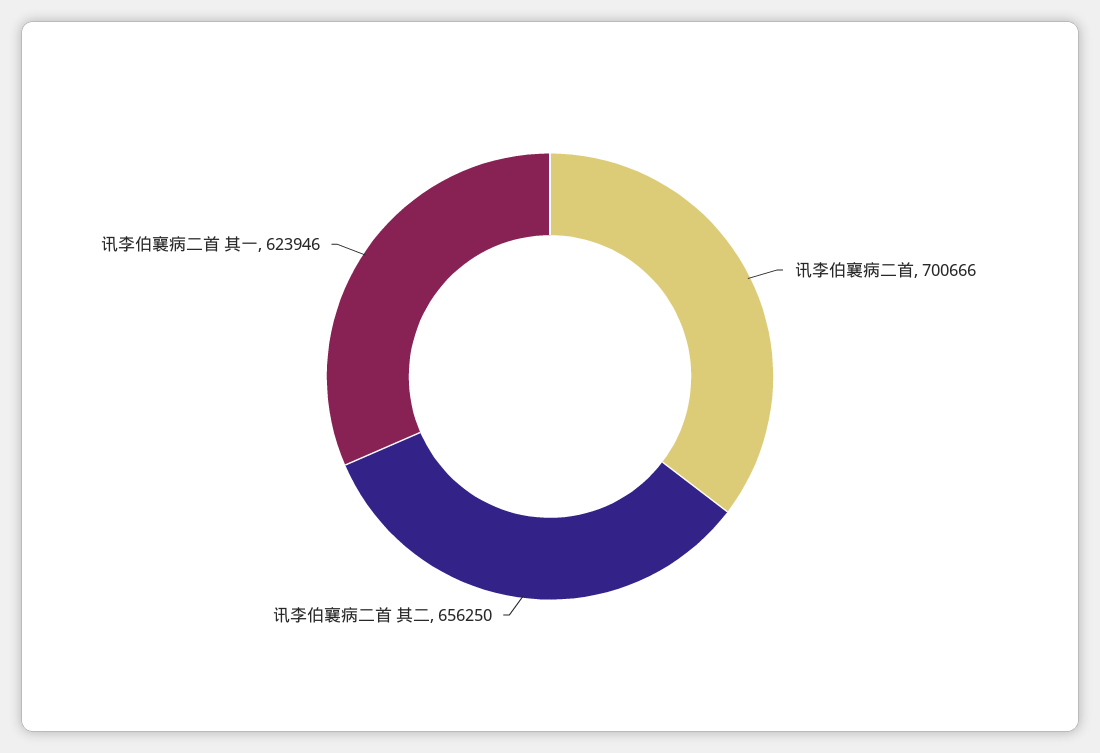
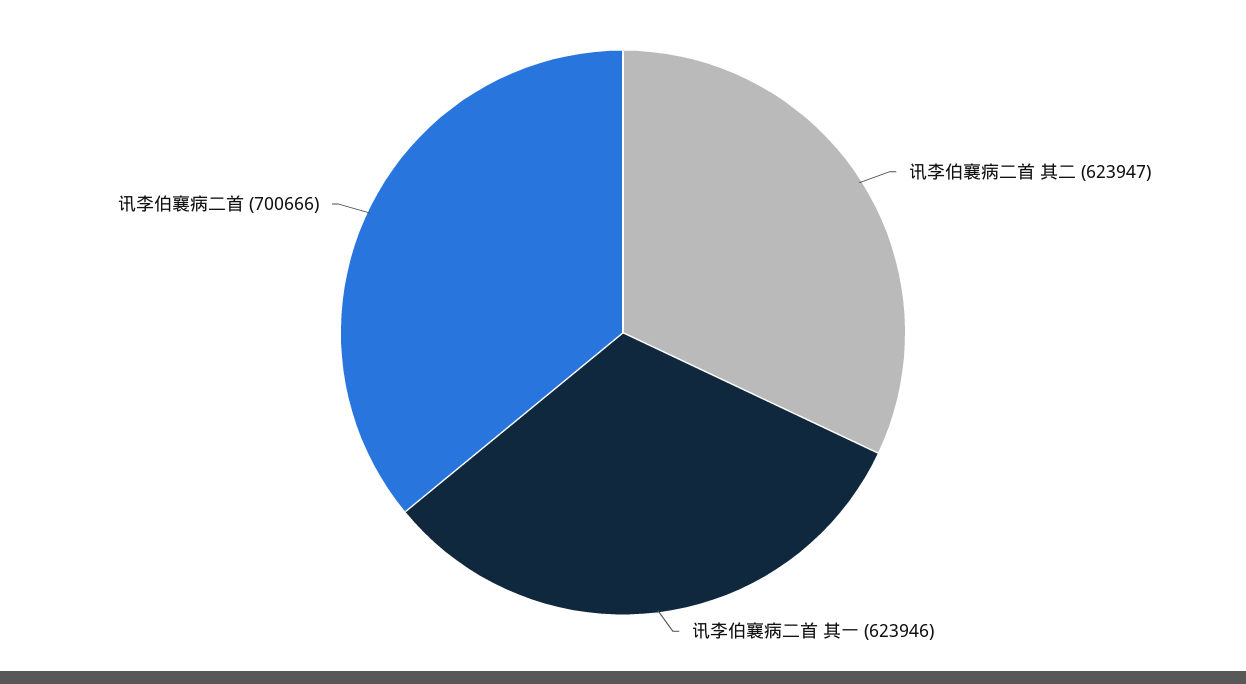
  {
    "讯李伯襄病二首": 700666,
-   "讯李伯襄病二首 其二": 656250,
+   "讯李伯襄病二首 其二": 623947,
    "讯李伯襄病二首 其一": 623946
  }

